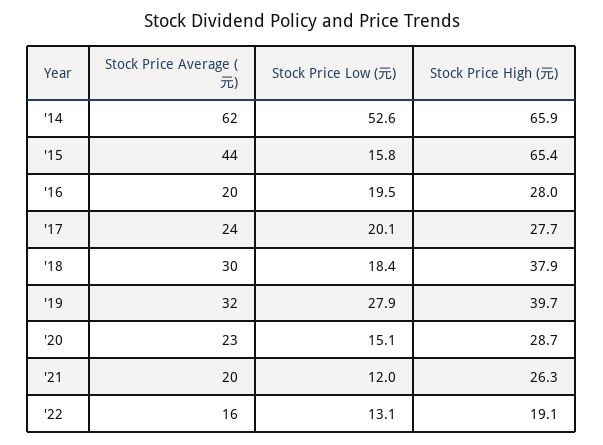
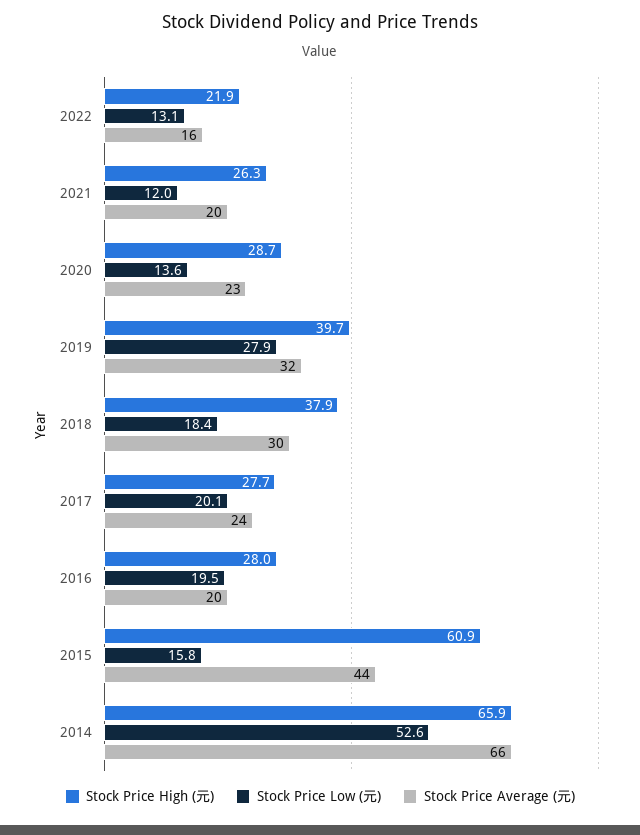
  {
    "Stock Price Average (元)": {
-     "'14": 62,
+     "'14": 66,
      "'15": 44,
      "'16": 20,
      "'17": 24,
      "'18": 30,
      "'19": 32,
      "'20": 23,
      "'21": 20,
      "'22": 16
    },
    "Stock Price Low (元)": {
      "'14": 52.6,
      "'15": 15.8,
      "'16": 19.5,
      "'17": 20.1,
      "'18": 18.4,
      "'19": 27.9,
-     "'20": 15.1,
+     "'20": 13.6,
      "'21": 12,
      "'22": 13.1
    },
    "Stock Price High (元)": {
      "'14": 65.9,
-     "'15": 65.4,
+     "'15": 60.9,
      "'16": 28,
      "'17": 27.7,
      "'18": 37.9,
      "'19": 39.7,
      "'20": 28.7,
      "'21": 26.3,
-     "'22": 19.1
+     "'22": 21.9
    }
  }

